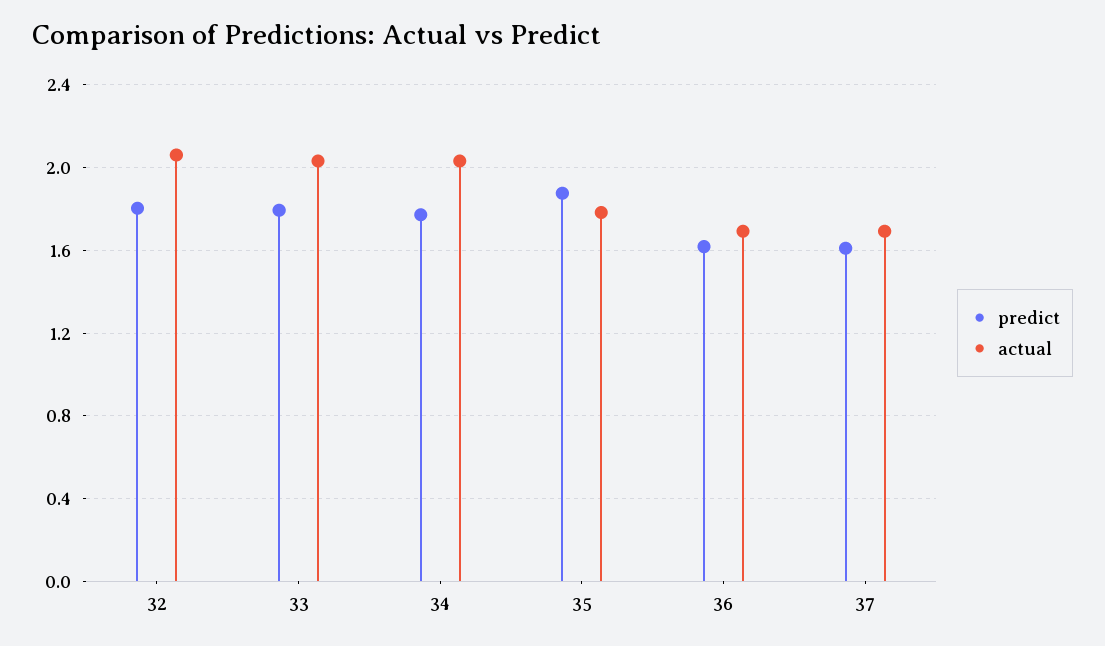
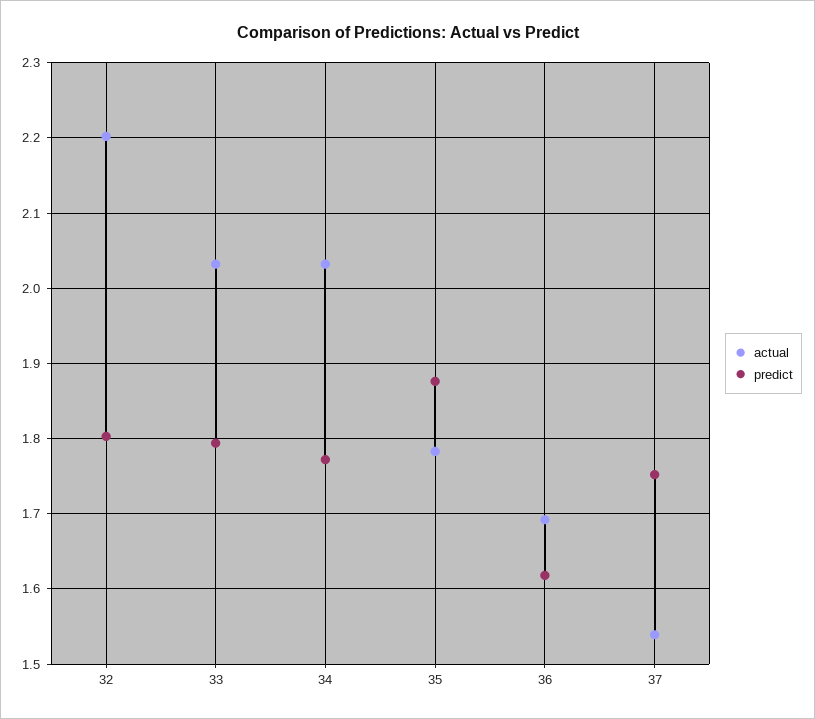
  {
    "predict": {
      "32": 1.8,
      "33": 1.79,
      "34": 1.77,
      "35": 1.88,
      "36": 1.62,
-     "37": 1.6
+     "37": 1.75
    },
    "actual": {
-     "32": 2.05,
+     "32": 2.2,
      "33": 2.03,
      "34": 2.03,
      "35": 1.78,
      "36": 1.69,
-     "37": 1.7
+     "37": 1.54
    }
  }

